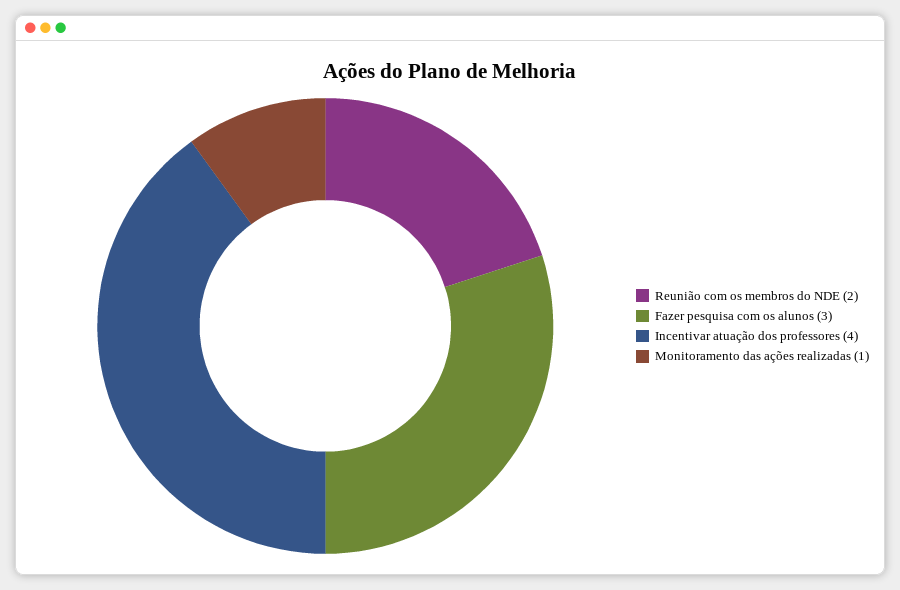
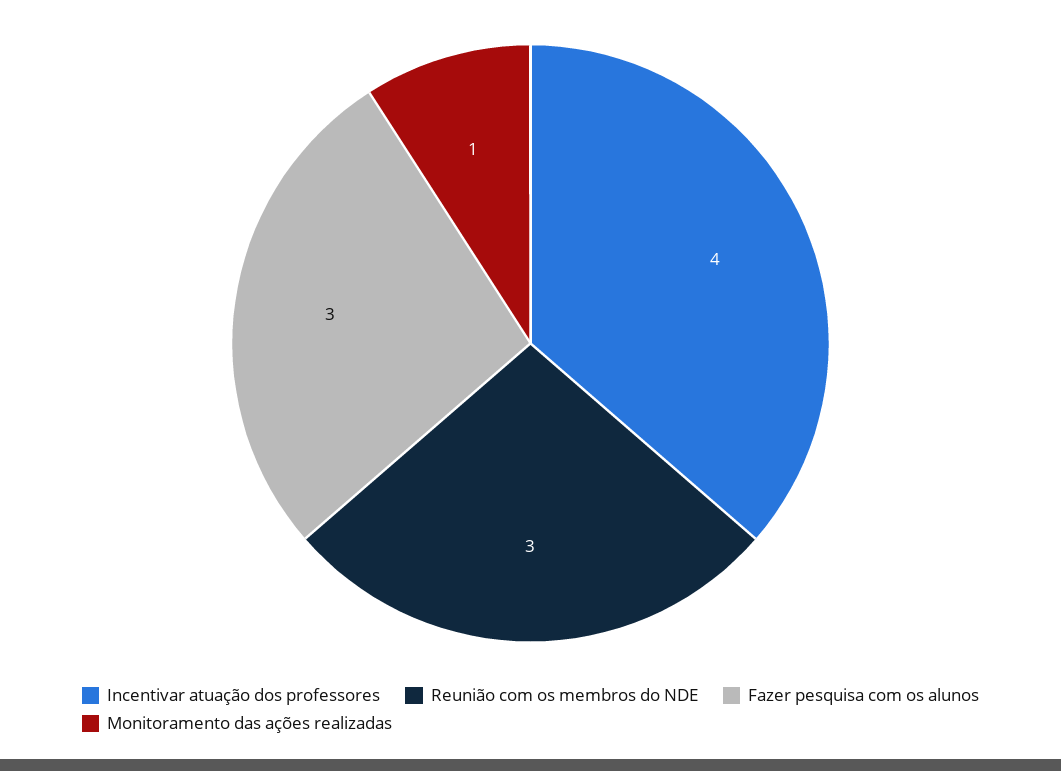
  {
-   "Reunião com os membros do NDE": 2,
+   "Reunião com os membros do NDE": 3,
    "Fazer pesquisa com os alunos": 3,
    "Incentivar atuação dos professores": 4,
    "Monitoramento das ações realizadas": 1
  }

